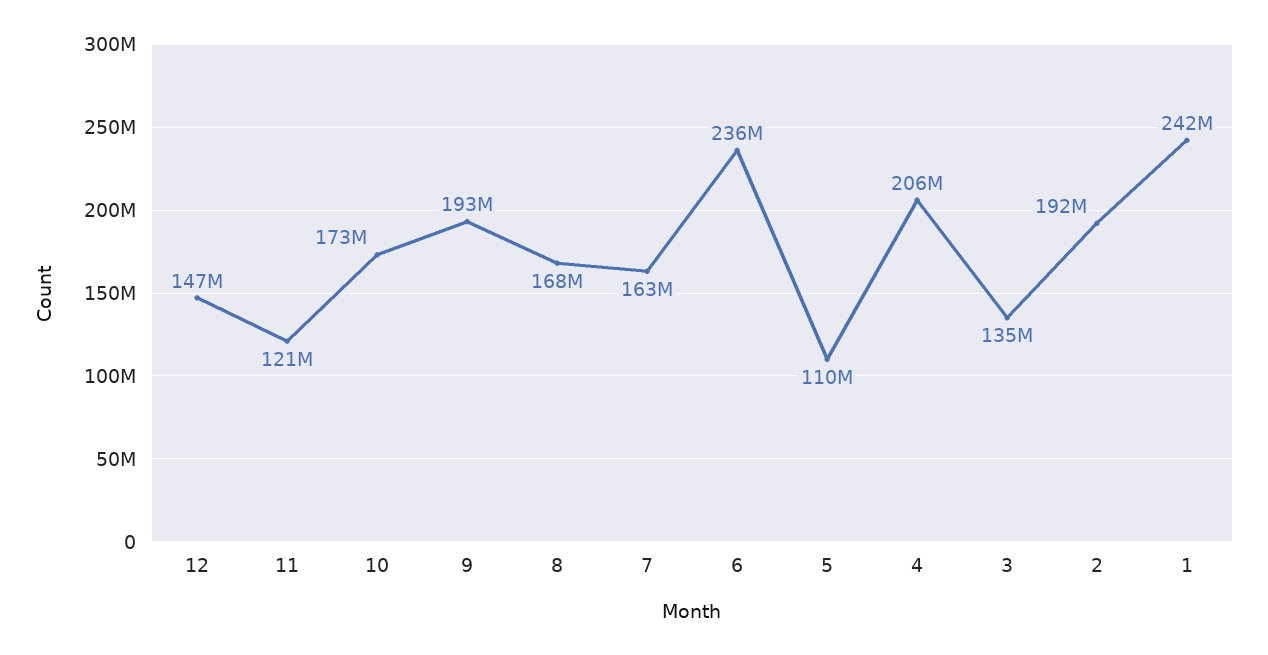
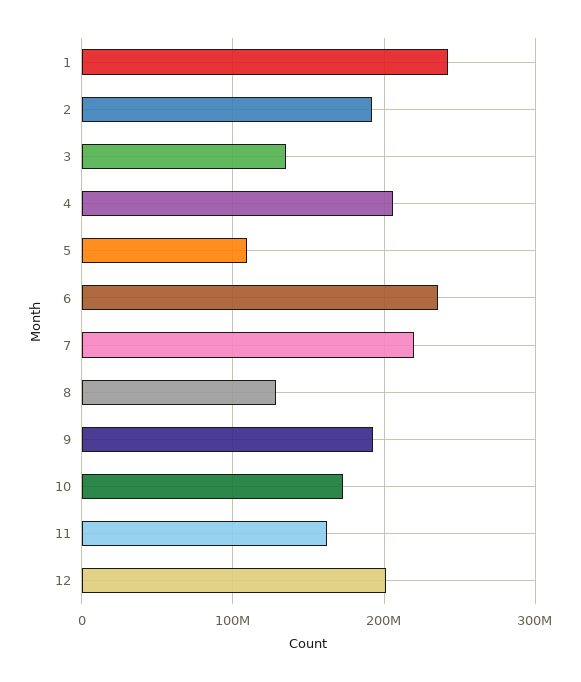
  {
-   "12": 147000000,
+   "12": 200000000,
-   "11": 121000000,
+   "11": 160000000,
    "10": 173000000,
    "9": 193000000,
-   "8": 168000000,
+   "8": 130000000,
-   "7": 163000000,
+   "7": 220000000,
    "6": 236000000,
    "5": 110000000,
    "4": 206000000,
    "3": 135000000,
    "2": 192000000,
    "1": 242000000
  }

